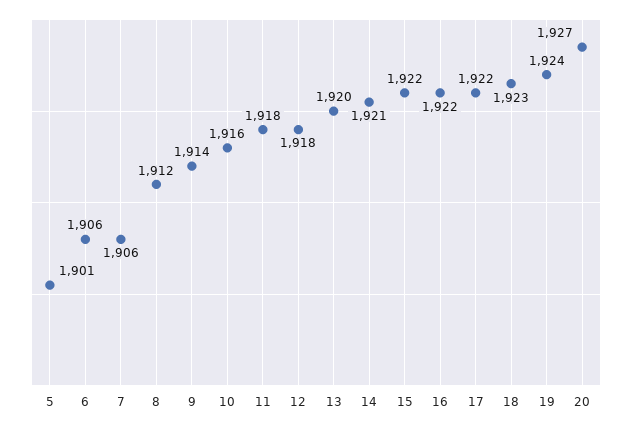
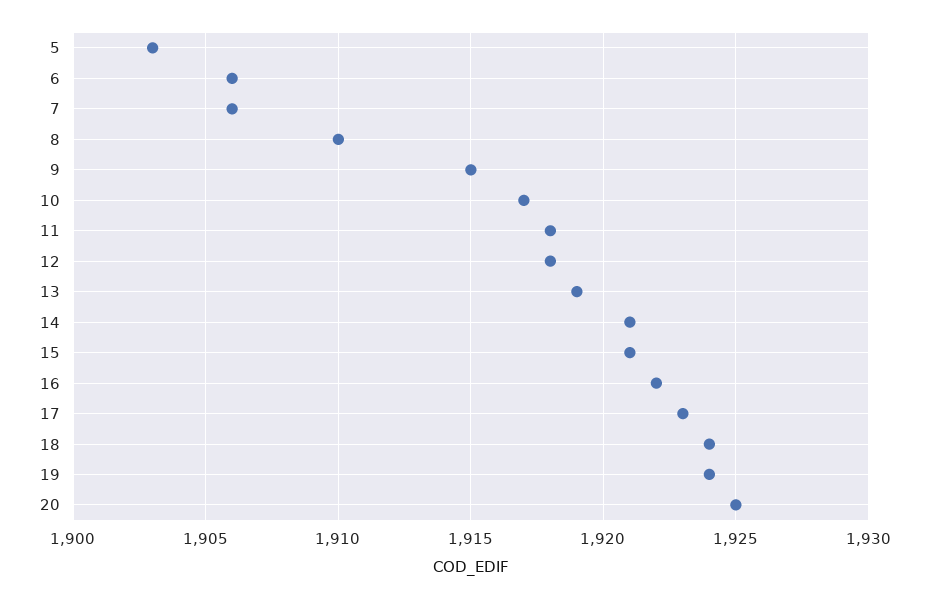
  {
-   "5": 1901,
+   "5": 1903,
    "6": 1906,
    "7": 1906,
-   "8": 1912,
+   "8": 1910,
-   "9": 1914,
+   "9": 1915,
-   "10": 1916,
+   "10": 1917,
    "11": 1918,
    "12": 1918,
-   "13": 1920,
+   "13": 1919,
    "14": 1921,
-   "15": 1922,
+   "15": 1921,
    "16": 1922,
-   "17": 1922,
+   "17": 1923,
-   "18": 1923,
+   "18": 1924,
    "19": 1924,
-   "20": 1927
+   "20": 1925
  }

